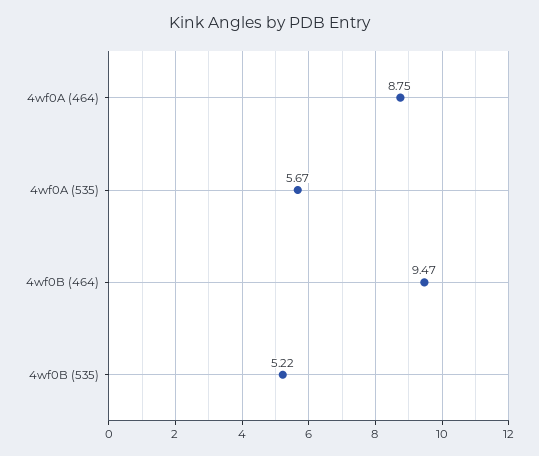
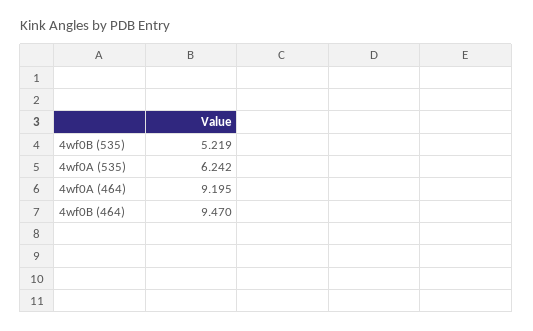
  {
-   "4wf0A (464)": 8.75,
+   "4wf0A (464)": 9.195,
-   "4wf0A (535)": 5.67,
+   "4wf0A (535)": 6.242,
    "4wf0B (464)": 9.47,
    "4wf0B (535)": 5.219
  }

